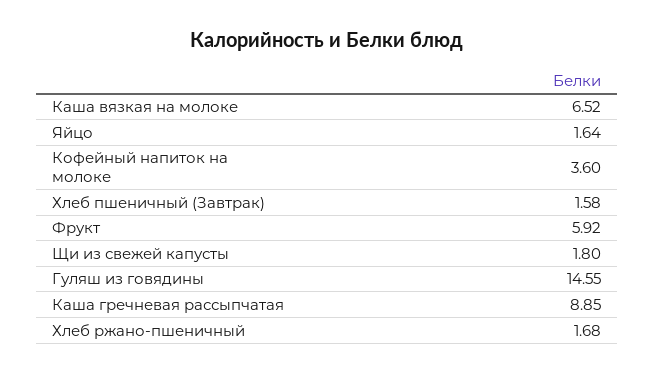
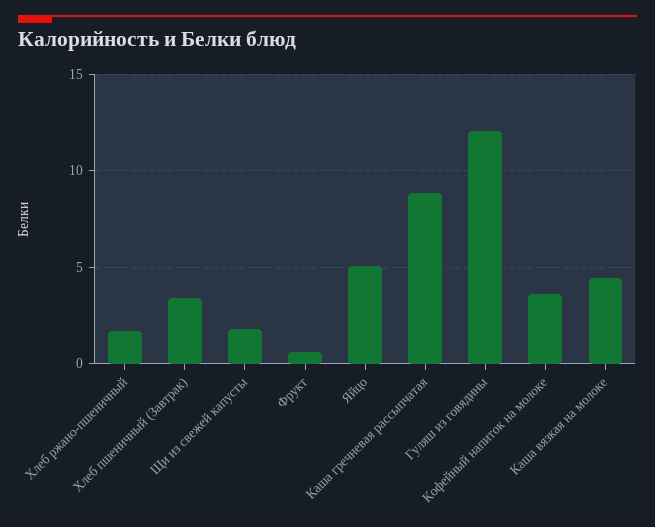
  {
-   "Каша вязкая на молоке": 6.52,
+   "Каша вязкая на молоке": 4.5,
-   "Яйцо": 1.64,
+   "Яйцо": 5,
    "Кофейный напиток на молоке": 3.6,
-   "Хлеб пшеничный (Завтрак)": 1.58,
+   "Хлеб пшеничный (Завтрак)": 3.5,
-   "Фрукт": 5.92,
+   "Фрукт": 0.5,
    "Щи из свежей капусты": 1.8,
-   "Гуляш из говядины": 14.55,
+   "Гуляш из говядины": 12,
    "Каша гречневая рассыпчатая": 8.85,
    "Хлеб ржано-пшеничный": 1.68
  }

